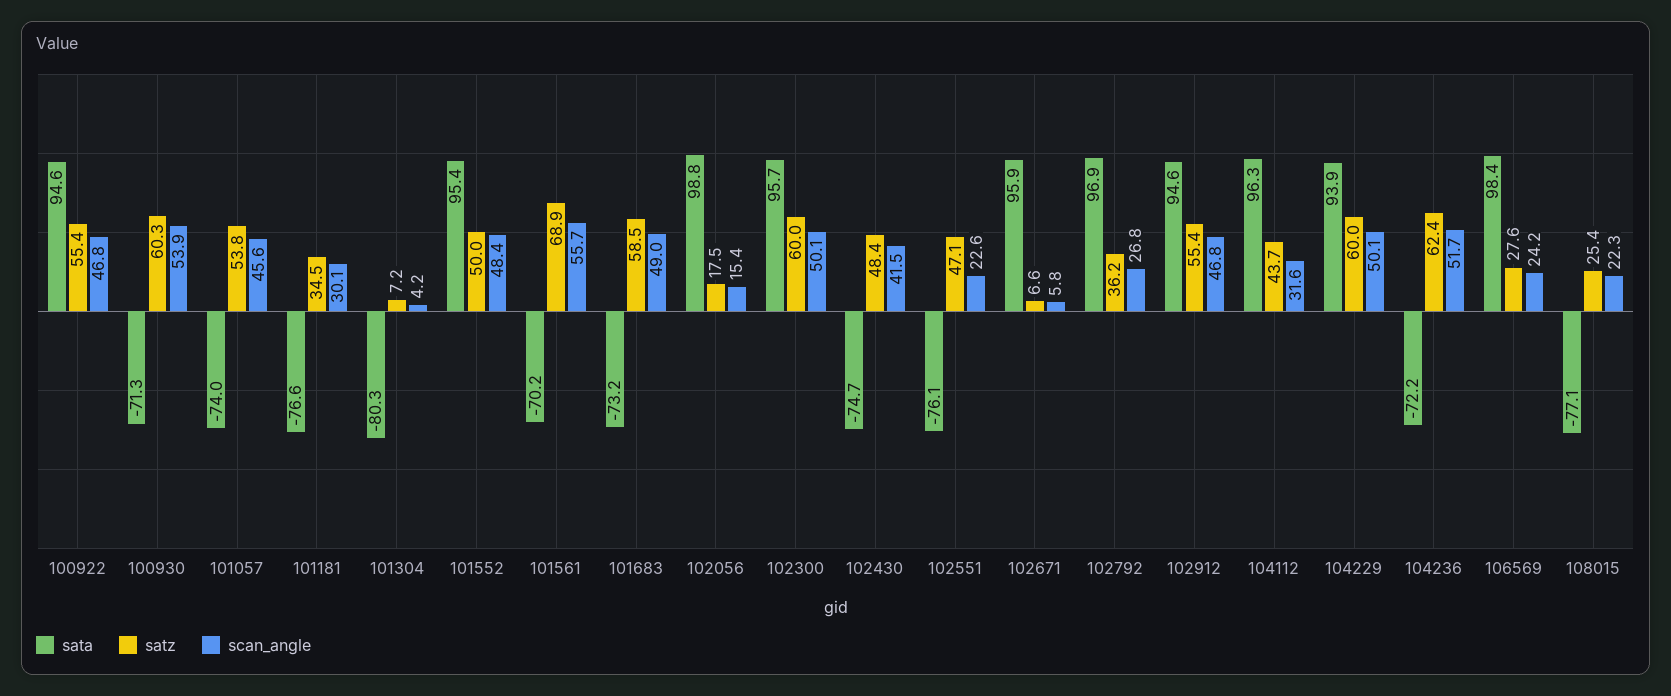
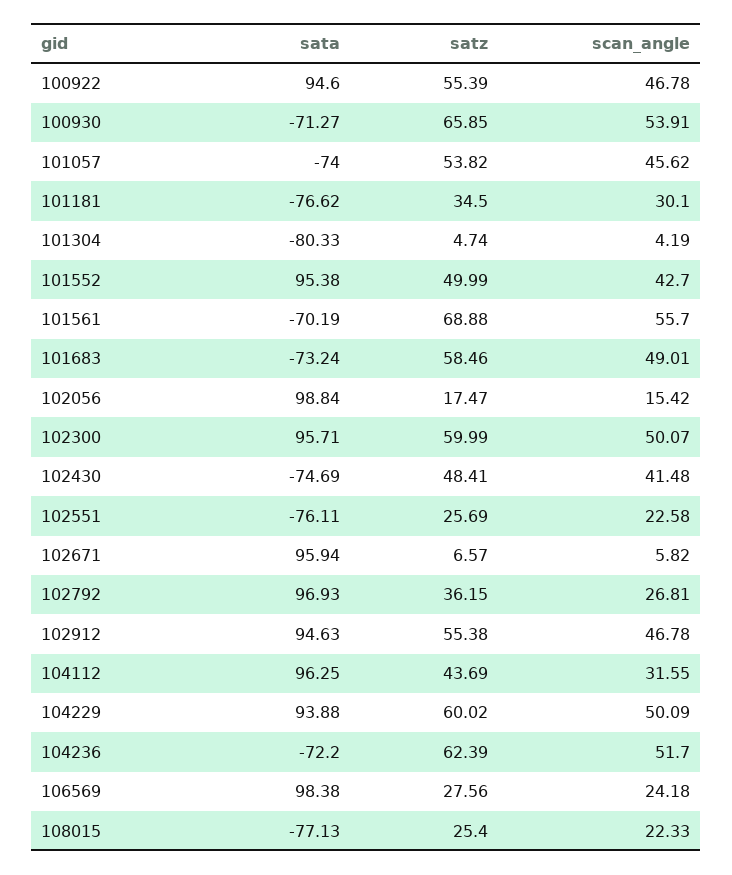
  {
    "sata": {
      "100922": 94.6,
      "100930": -71.27,
      "101057": -74,
      "101181": -76.62,
      "101304": -80.33,
      "101552": 95.38,
      "101561": -70.19,
      "101683": -73.24,
      "102056": 98.84,
      "102300": 95.71,
      "102430": -74.69,
      "102551": -76.11,
      "102671": 95.94,
      "102792": 96.93,
      "102912": 94.63,
      "104112": 96.25,
      "104229": 93.88,
      "104236": -72.2,
      "106569": 98.38,
      "108015": -77.13
    },
    "satz": {
      "100922": 55.39,
-     "100930": 60.3,
+     "100930": 65.85,
      "101057": 53.82,
      "101181": 34.5,
-     "101304": 7.2,
+     "101304": 4.74,
      "101552": 49.99,
      "101561": 68.88,
      "101683": 58.46,
      "102056": 17.47,
      "102300": 59.99,
      "102430": 48.41,
-     "102551": 47.1,
+     "102551": 25.69,
      "102671": 6.57,
      "102792": 36.15,
      "102912": 55.38,
      "104112": 43.69,
      "104229": 60.02,
      "104236": 62.39,
      "106569": 27.56,
      "108015": 25.4
    },
    "scan_angle": {
      "100922": 46.78,
      "100930": 53.91,
      "101057": 45.62,
      "101181": 30.1,
      "101304": 4.19,
-     "101552": 48.4,
+     "101552": 42.7,
      "101561": 55.7,
      "101683": 49.01,
      "102056": 15.42,
      "102300": 50.07,
      "102430": 41.48,
      "102551": 22.58,
      "102671": 5.82,
      "102792": 26.81,
      "102912": 46.78,
      "104112": 31.55,
      "104229": 50.09,
      "104236": 51.7,
      "106569": 24.18,
      "108015": 22.33
    }
  }

